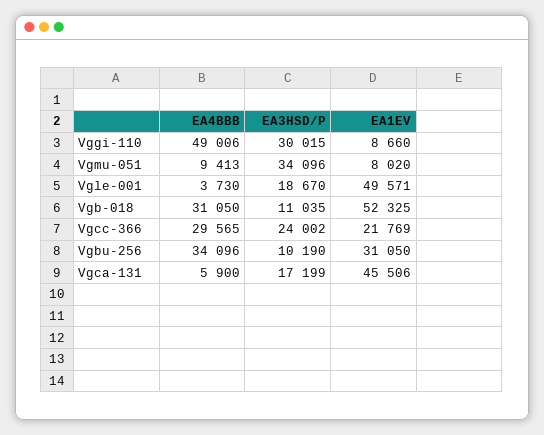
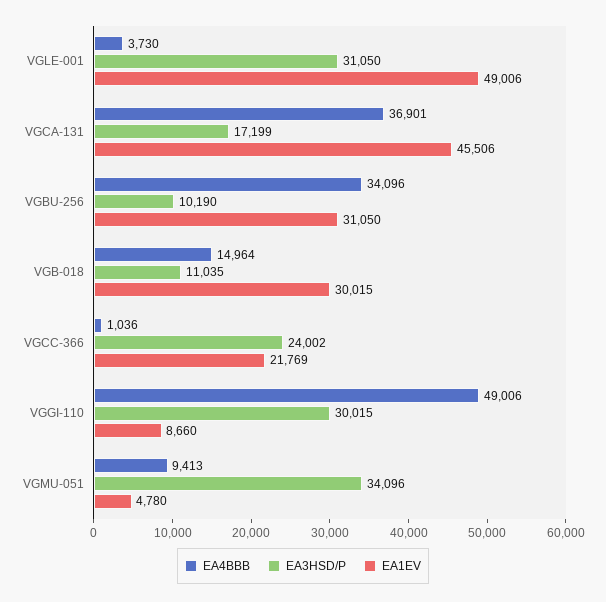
  {
    "EA4BBB": {
      "Vggi-110": 49006,
      "Vgmu-051": 9413,
      "Vgle-001": 3730,
-     "Vgb-018": 31050,
+     "Vgb-018": 14964,
-     "Vgcc-366": 29565,
+     "Vgcc-366": 1036,
      "Vgbu-256": 34096,
-     "Vgca-131": 5900
+     "Vgca-131": 36901
    },
    "EA3HSD/P": {
      "Vggi-110": 30015,
      "Vgmu-051": 34096,
-     "Vgle-001": 18670,
+     "Vgle-001": 31050,
      "Vgb-018": 11035,
      "Vgcc-366": 24002,
      "Vgbu-256": 10190,
      "Vgca-131": 17199
    },
    "EA1EV": {
      "Vggi-110": 8660,
-     "Vgmu-051": 8020,
+     "Vgmu-051": 4780,
-     "Vgle-001": 49571,
+     "Vgle-001": 49006,
-     "Vgb-018": 52325,
+     "Vgb-018": 30015,
      "Vgcc-366": 21769,
      "Vgbu-256": 31050,
      "Vgca-131": 45506
    }
  }

